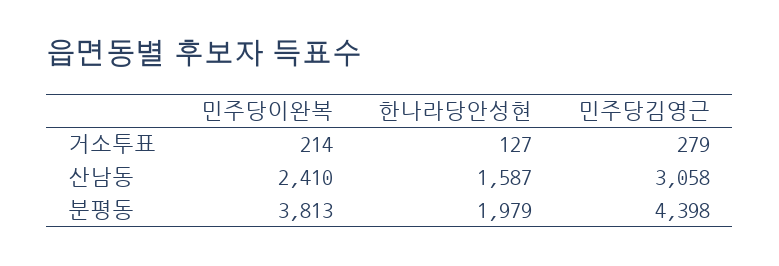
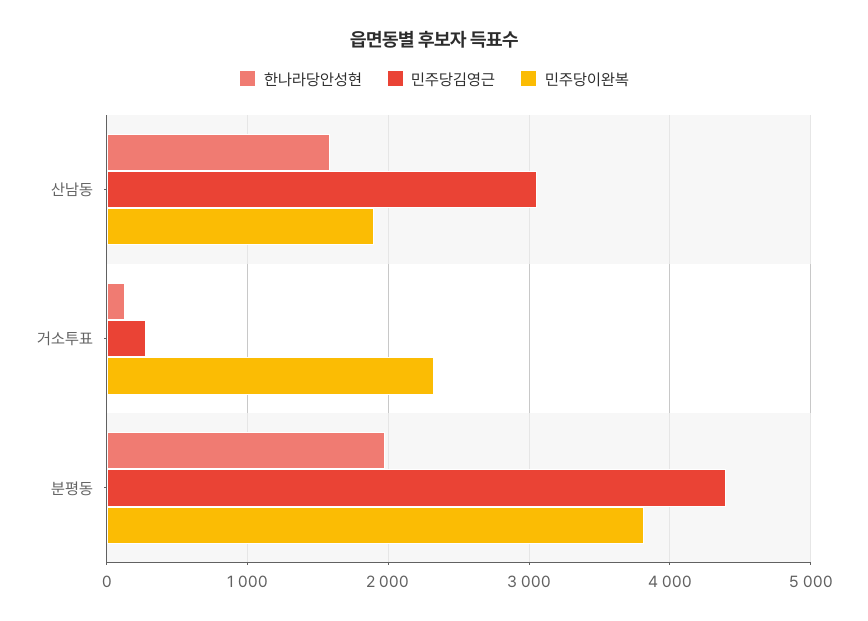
  {
    "민주당이완복": {
-     "거소투표": 214,
+     "거소투표": 2300,
-     "산남동": 2410,
+     "산남동": 1900,
      "분평동": 3813
    },
    "한나라당안성현": {
      "거소투표": 127,
      "산남동": 1587,
      "분평동": 1979
    },
    "민주당김영근": {
      "거소투표": 279,
      "산남동": 3058,
      "분평동": 4398
    }
  }

